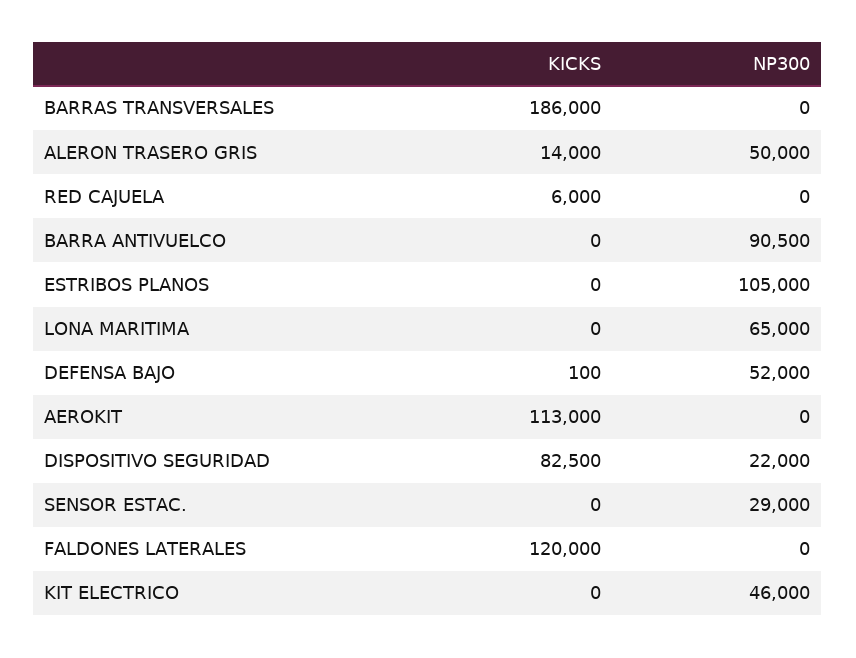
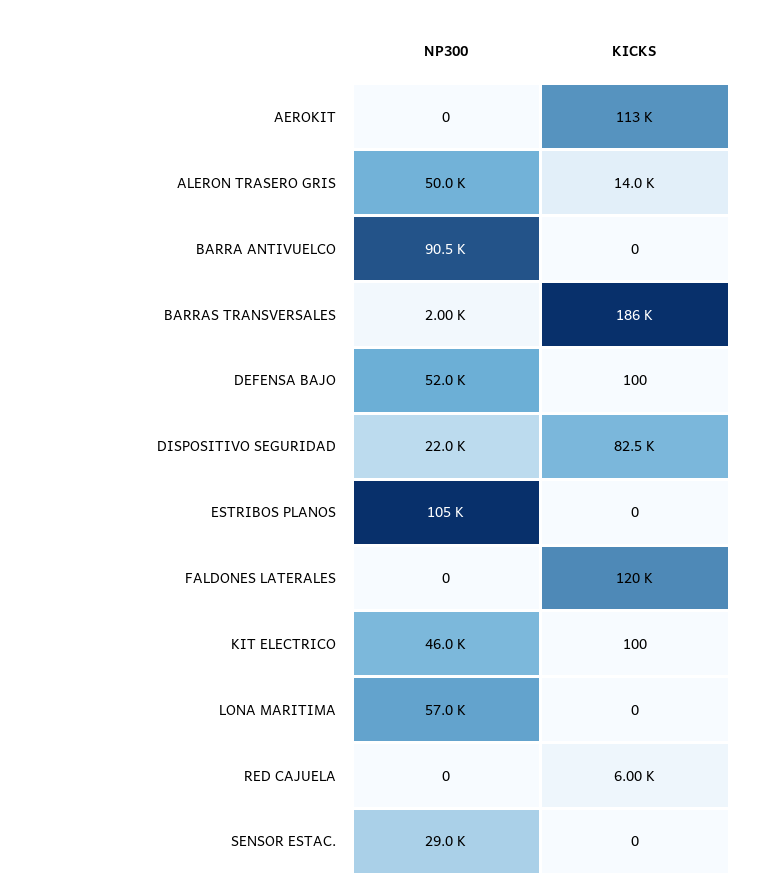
  {
    "KICKS": {
      "BARRAS TRANSVERSALES": 186000,
      "ALERON TRASERO GRIS": 14000,
      "RED CAJUELA": 6000,
      "BARRA ANTIVUELCO": 0,
      "ESTRIBOS PLANOS": 0,
      "LONA MARITIMA": 0,
      "DEFENSA BAJO": 100,
      "AEROKIT": 113000,
      "DISPOSITIVO SEGURIDAD": 82500,
      "SENSOR ESTAC.": 0,
      "FALDONES LATERALES": 120000,
-     "KIT ELECTRICO": 0
+     "KIT ELECTRICO": 100
    },
    "NP300": {
-     "BARRAS TRANSVERSALES": 0,
+     "BARRAS TRANSVERSALES": 2000,
      "ALERON TRASERO GRIS": 50000,
      "RED CAJUELA": 0,
      "BARRA ANTIVUELCO": 90500,
      "ESTRIBOS PLANOS": 105000,
-     "LONA MARITIMA": 65000,
+     "LONA MARITIMA": 57000,
      "DEFENSA BAJO": 52000,
      "AEROKIT": 0,
      "DISPOSITIVO SEGURIDAD": 22000,
      "SENSOR ESTAC.": 29000,
      "FALDONES LATERALES": 0,
      "KIT ELECTRICO": 46000
    }
  }

